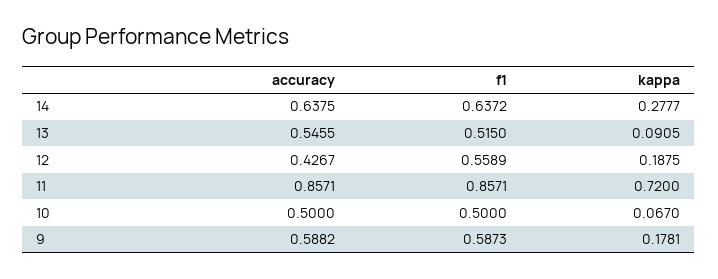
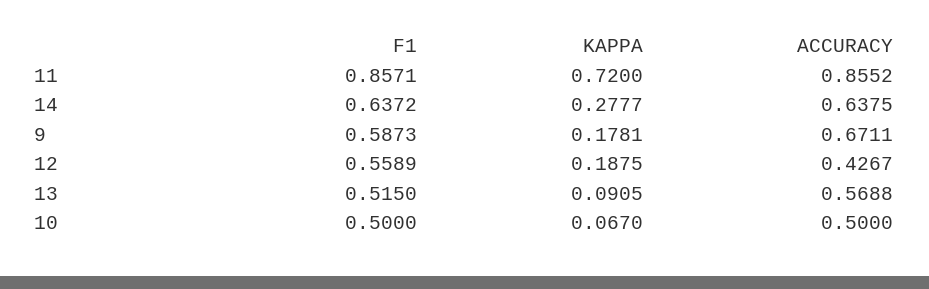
  {
    "accuracy": {
      "14": 0.6375,
-     "13": 0.5455,
+     "13": 0.5688,
      "12": 0.4267,
-     "11": 0.8571,
+     "11": 0.8552,
      "10": 0.5,
-     "9": 0.5882
+     "9": 0.6711
    },
    "f1": {
      "14": 0.6372,
      "13": 0.515,
      "12": 0.5589,
      "11": 0.8571,
      "10": 0.5,
      "9": 0.5873
    },
    "kappa": {
      "14": 0.2777,
      "13": 0.0905,
      "12": 0.1875,
      "11": 0.72,
      "10": 0.067,
      "9": 0.1781
    }
  }

